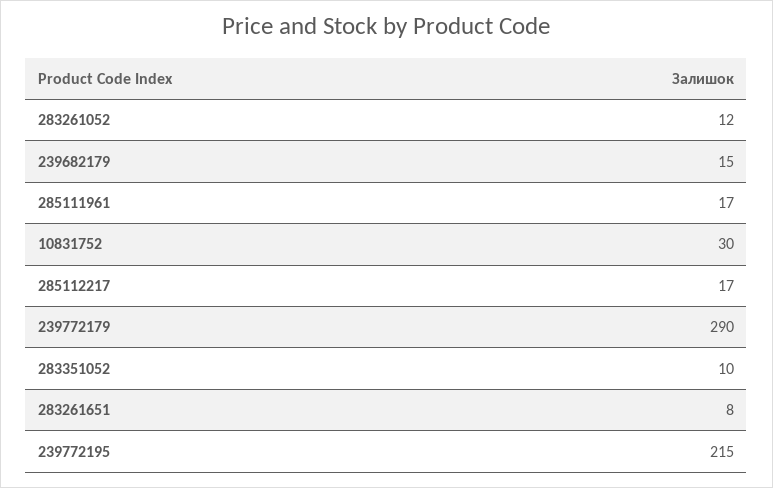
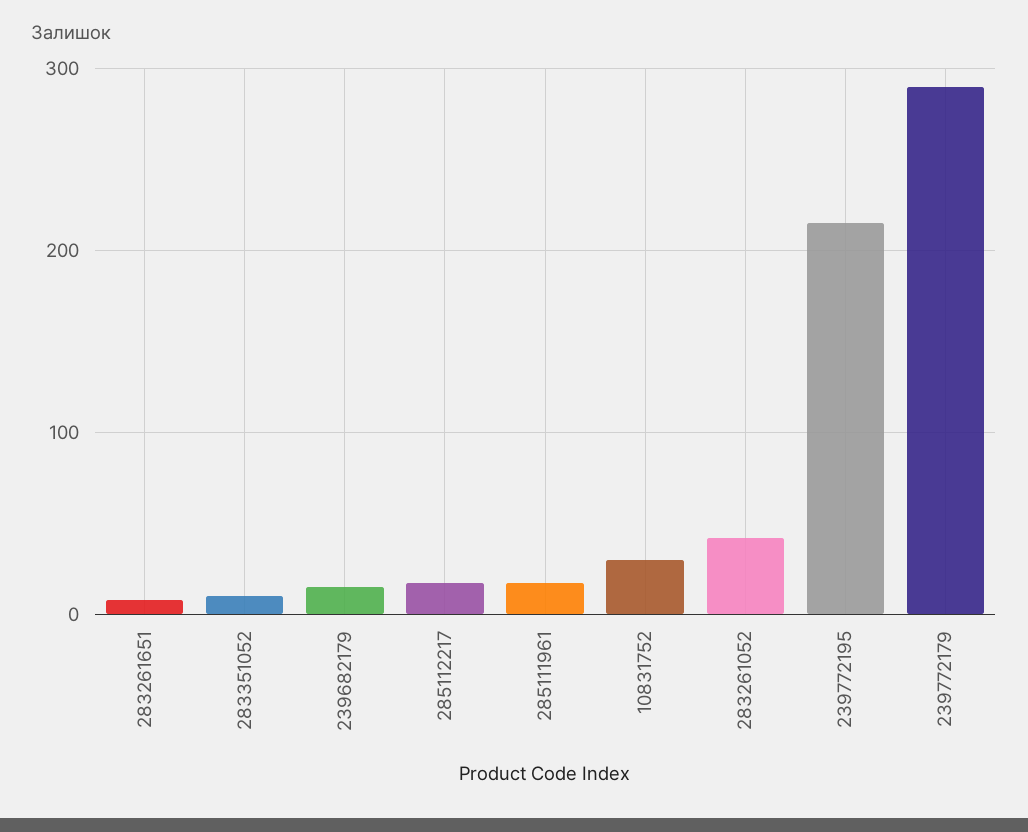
  {
-   "283261052": 12,
+   "283261052": 40,
    "239682179": 15,
    "285111961": 17,
    "10831752": 30,
    "285112217": 17,
    "239772179": 290,
    "283351052": 10,
    "283261651": 8,
    "239772195": 215
  }

